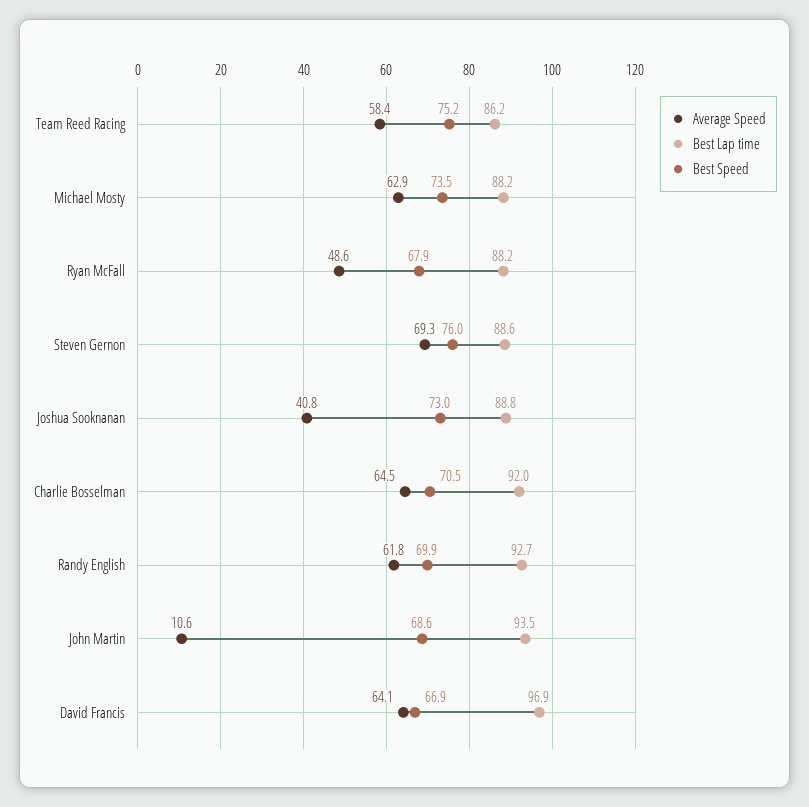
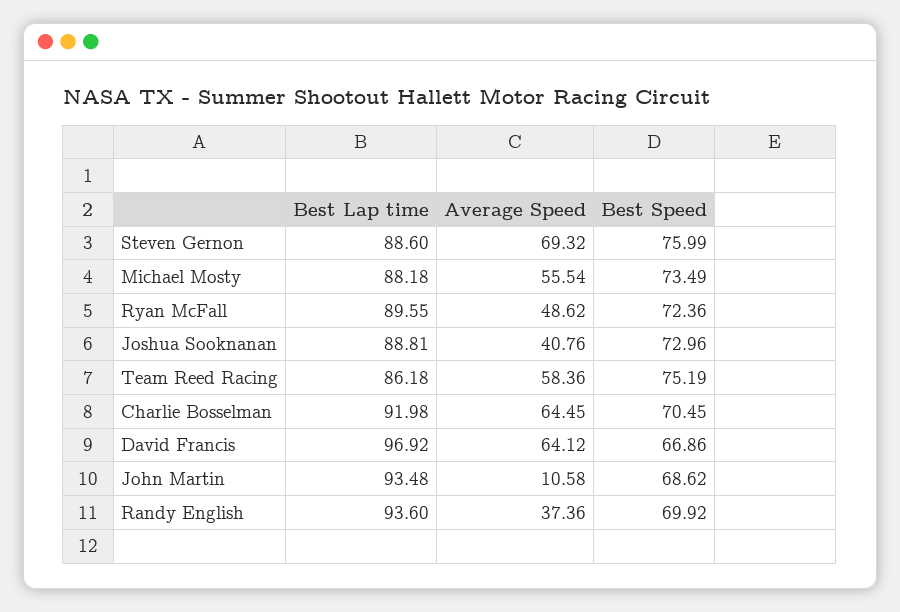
  {
    "Average Speed": {
      "Team Reed Racing": 58.36,
-     "Michael Mosty": 62.9,
+     "Michael Mosty": 55.54,
      "Ryan McFall": 48.62,
      "Steven Gernon": 69.32,
      "Joshua Sooknanan": 40.76,
      "Charlie Bosselman": 64.45,
-     "Randy English": 61.8,
+     "Randy English": 37.36,
      "John Martin": 10.58,
      "David Francis": 64.12
    },
    "Best Lap time": {
      "Team Reed Racing": 86.18,
      "Michael Mosty": 88.18,
-     "Ryan McFall": 88.2,
+     "Ryan McFall": 89.55,
      "Steven Gernon": 88.6,
      "Joshua Sooknanan": 88.81,
      "Charlie Bosselman": 91.98,
-     "Randy English": 92.7,
+     "Randy English": 93.6,
      "John Martin": 93.48,
      "David Francis": 96.92
    },
    "Best Speed": {
      "Team Reed Racing": 75.19,
      "Michael Mosty": 73.49,
-     "Ryan McFall": 67.9,
+     "Ryan McFall": 72.36,
      "Steven Gernon": 75.99,
      "Joshua Sooknanan": 72.96,
      "Charlie Bosselman": 70.45,
      "Randy English": 69.92,
      "John Martin": 68.62,
      "David Francis": 66.86
    }
  }

